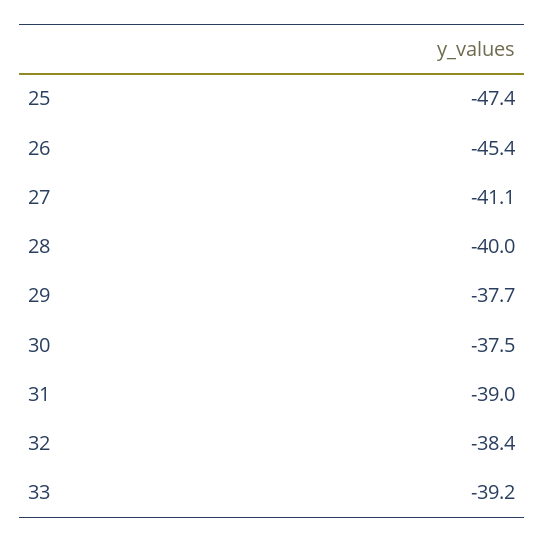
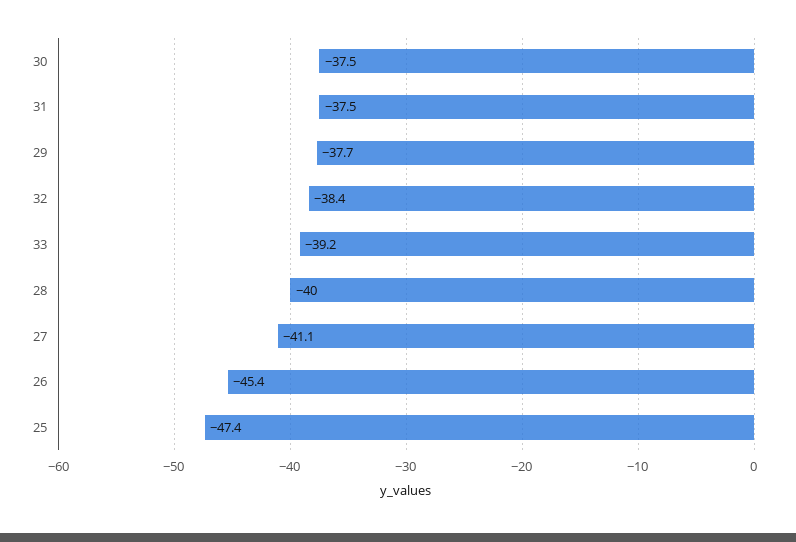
  {
    "25": -47.4,
    "26": -45.4,
    "27": -41.1,
    "28": -40,
    "29": -37.7,
    "30": -37.5,
-   "31": -39,
+   "31": -37.5,
    "32": -38.4,
    "33": -39.2
  }

